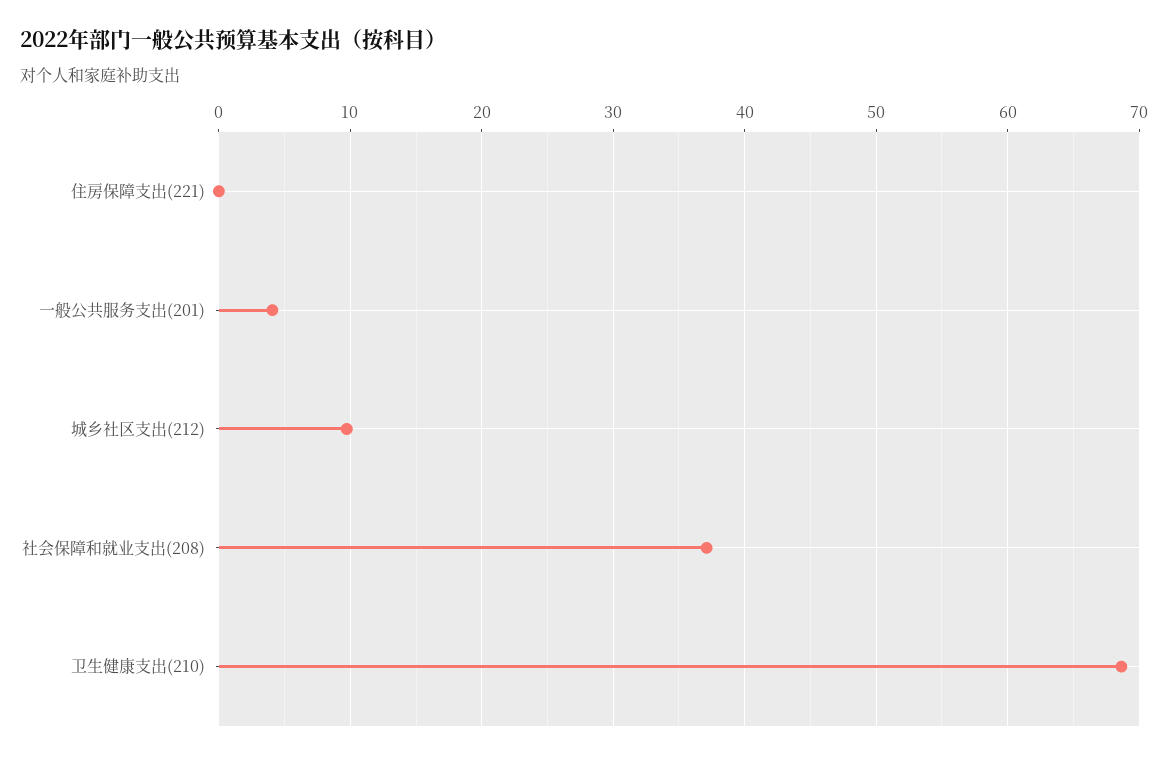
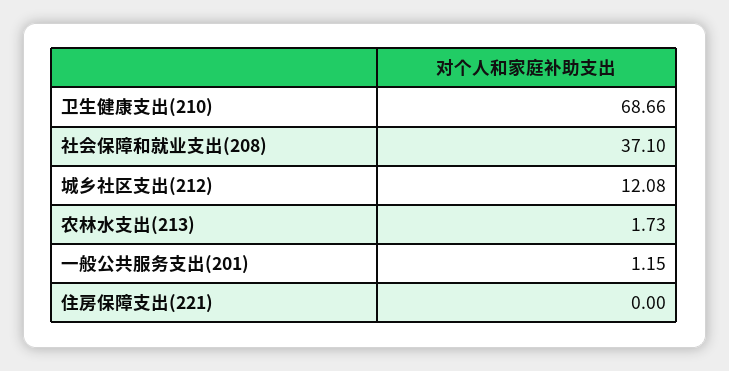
  {
    "住房保障支出(221)": 0,
-   "一般公共服务支出(201)": 4,
+   "一般公共服务支出(201)": 1.15,
-   "城乡社区支出(212)": 10,
+   "城乡社区支出(212)": 12.08,
    "社会保障和就业支出(208)": 37.1,
-   "卫生健康支出(210)": 68.66
+   "卫生健康支出(210)": 68.66,
+   "农林水支出(213)": 1.73
  }

